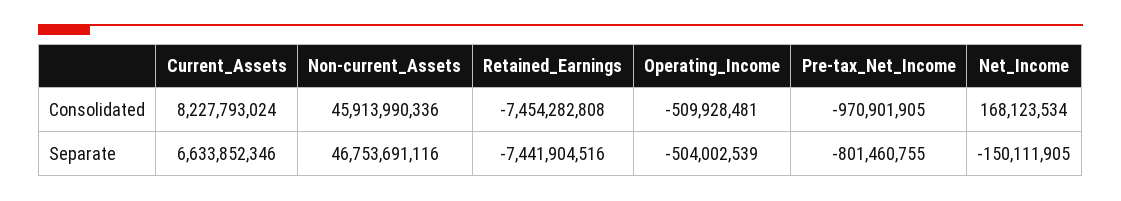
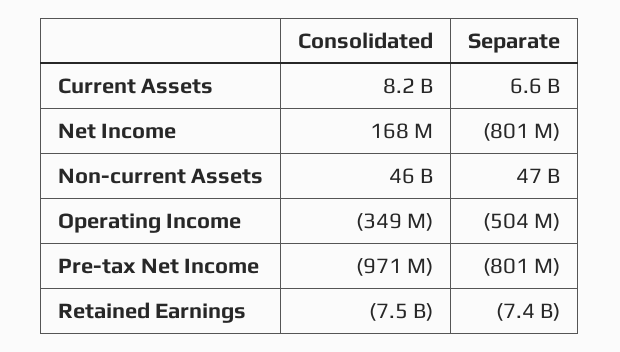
  {
    "Current_Assets": {
      "Consolidated": 8227793024,
      "Separate": 6633852346
    },
    "Non-current_Assets": {
      "Consolidated": 45913990336,
      "Separate": 46753691116
    },
    "Retained_Earnings": {
      "Consolidated": -7454282808,
      "Separate": -7441904516
    },
    "Operating_Income": {
-     "Consolidated": -509928481,
+     "Consolidated": -349000000,
      "Separate": -504002539
    },
    "Pre-tax_Net_Income": {
      "Consolidated": -970901905,
      "Separate": -801460755
    },
    "Net_Income": {
      "Consolidated": 168123534,
-     "Separate": -150111905
+     "Separate": -801000000
    }
  }

